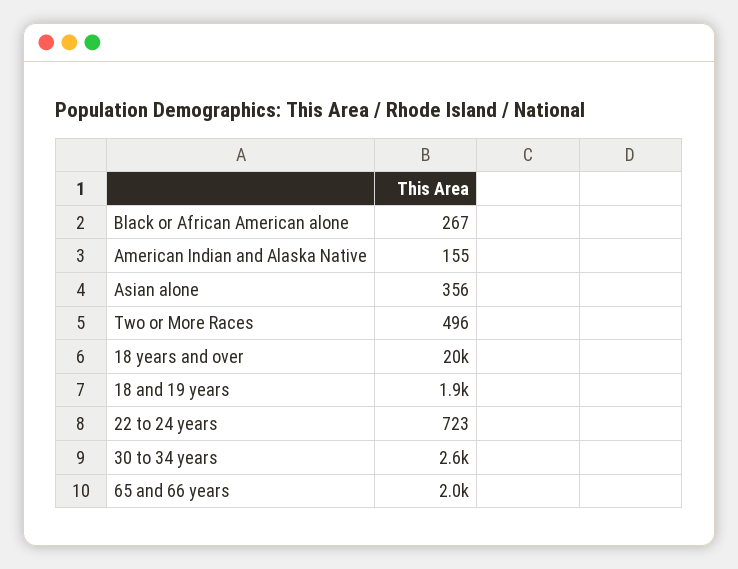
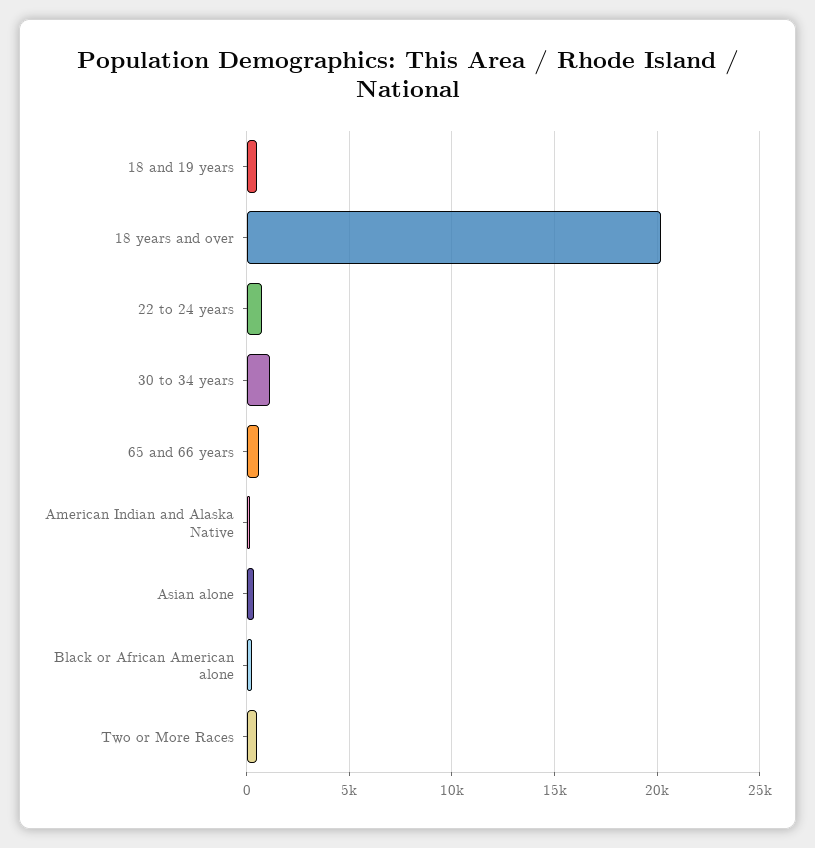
  {
    "Black or African American alone": 267,
    "American Indian and Alaska Native": 155,
    "Asian alone": 356,
    "Two or More Races": 496,
    "18 years and over": 20000,
-   "18 and 19 years": 1900,
+   "18 and 19 years": 500,
    "22 to 24 years": 723,
-   "30 to 34 years": 2600,
+   "30 to 34 years": 1000,
-   "65 and 66 years": 2000
+   "65 and 66 years": 500
  }

